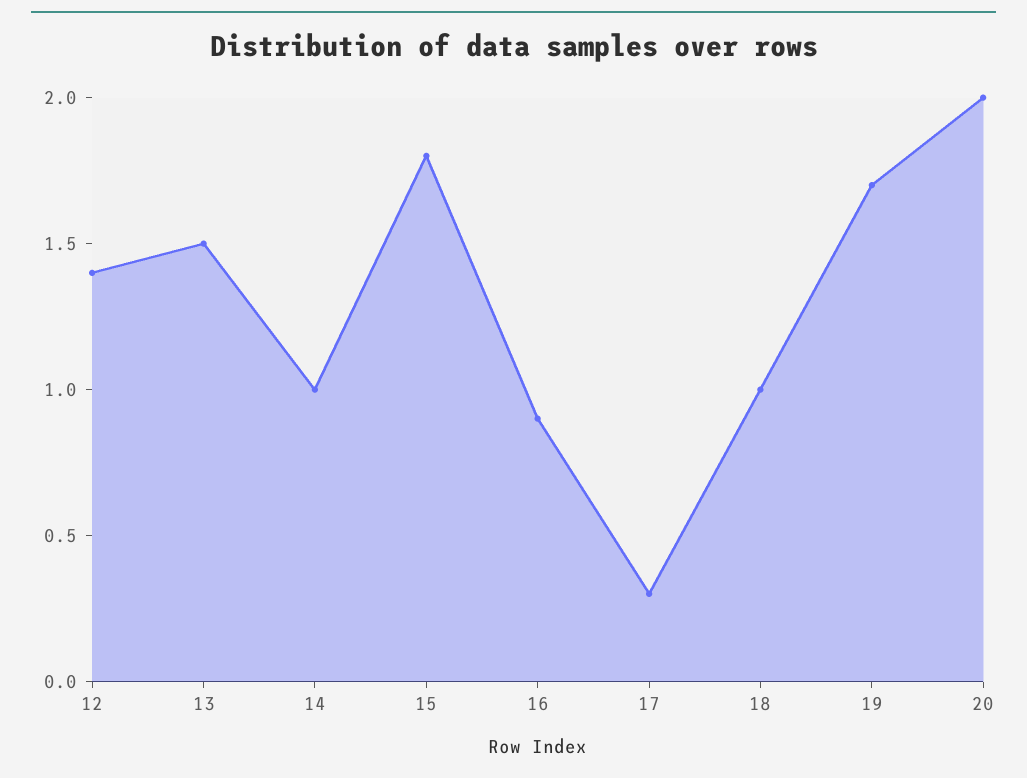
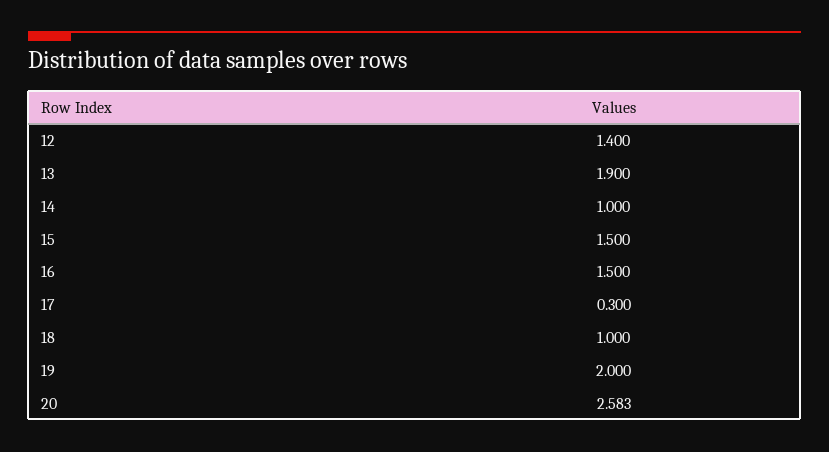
  {
    "12": 1.4,
-   "13": 1.5,
+   "13": 1.9,
    "14": 1,
-   "15": 1.8,
+   "15": 1.5,
-   "16": 0.9,
+   "16": 1.5,
    "17": 0.3,
    "18": 1,
-   "19": 1.7,
+   "19": 2,
-   "20": 2
+   "20": 2.583
  }

